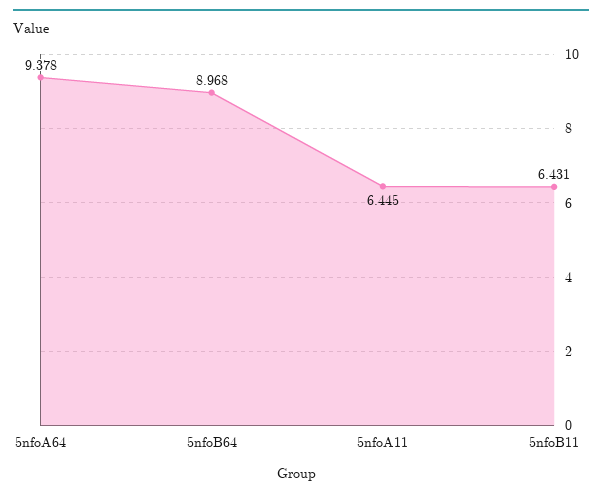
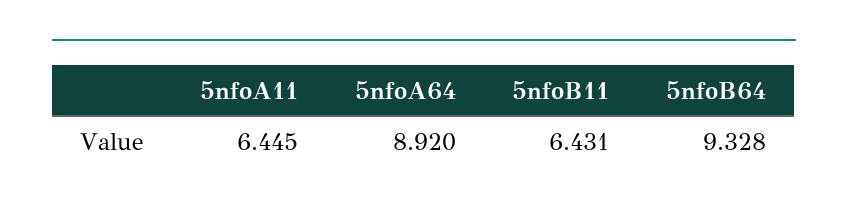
  {
-   "5nfoA64": 9.378,
+   "5nfoA64": 8.92,
-   "5nfoB64": 8.968,
+   "5nfoB64": 9.328,
    "5nfoA11": 6.445,
    "5nfoB11": 6.431
  }

